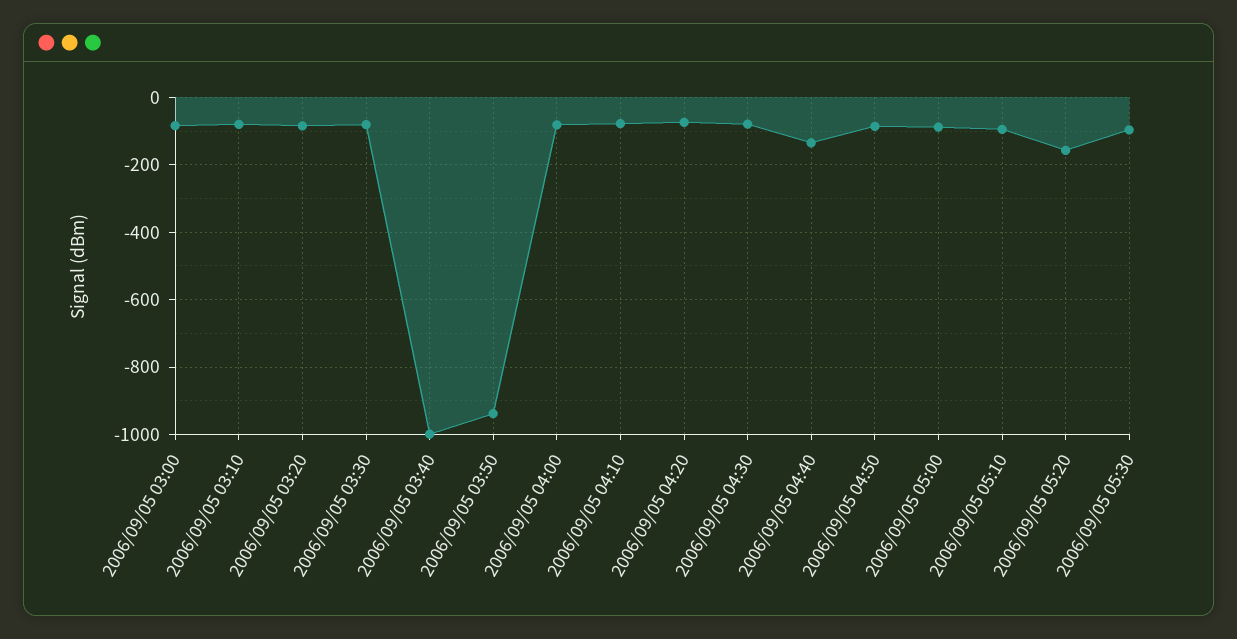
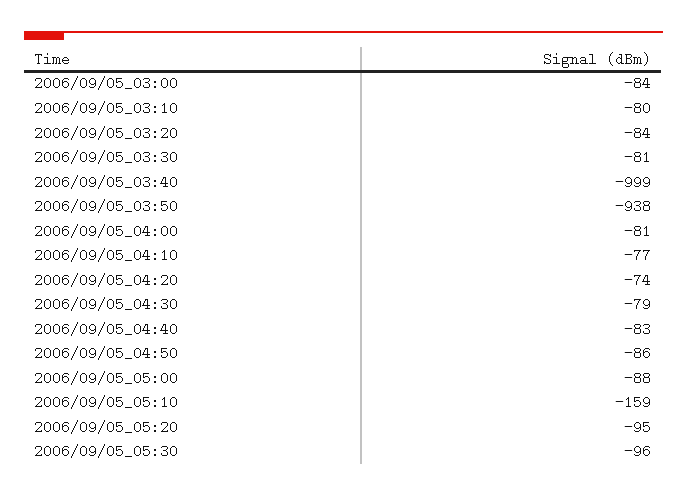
  {
    "2006/09/05 03:00": -84,
    "2006/09/05 03:10": -80,
    "2006/09/05 03:20": -84,
    "2006/09/05 03:30": -81,
    "2006/09/05 03:40": -999,
    "2006/09/05 03:50": -938,
    "2006/09/05 04:00": -81,
    "2006/09/05 04:10": -77,
    "2006/09/05 04:20": -74,
    "2006/09/05 04:30": -79,
-   "2006/09/05 04:40": -140,
+   "2006/09/05 04:40": -83,
    "2006/09/05 04:50": -86,
    "2006/09/05 05:00": -88,
-   "2006/09/05 05:10": -100,
+   "2006/09/05 05:10": -159,
-   "2006/09/05 05:20": -160,
+   "2006/09/05 05:20": -95,
    "2006/09/05 05:30": -96
  }

